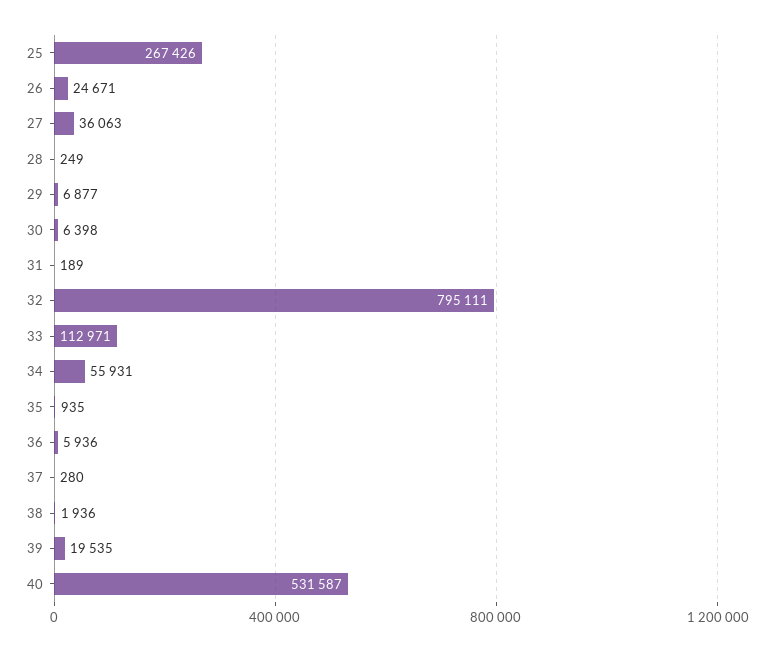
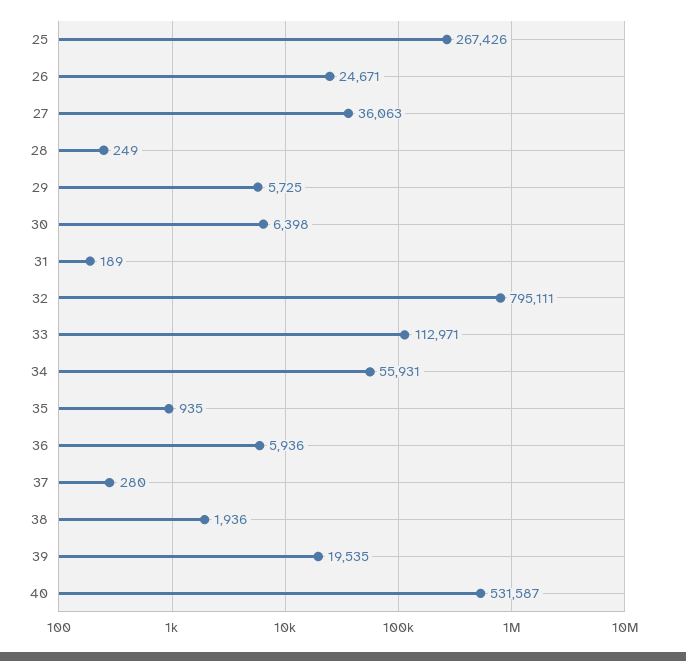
  {
    "25": 267426,
    "26": 24671,
    "27": 36063,
    "28": 249,
-   "29": 6877,
+   "29": 5725,
    "30": 6398,
    "31": 189,
    "32": 795111,
    "33": 112971,
    "34": 55931,
    "35": 935,
    "36": 5936,
    "37": 280,
    "38": 1936,
    "39": 19535,
    "40": 531587
  }

